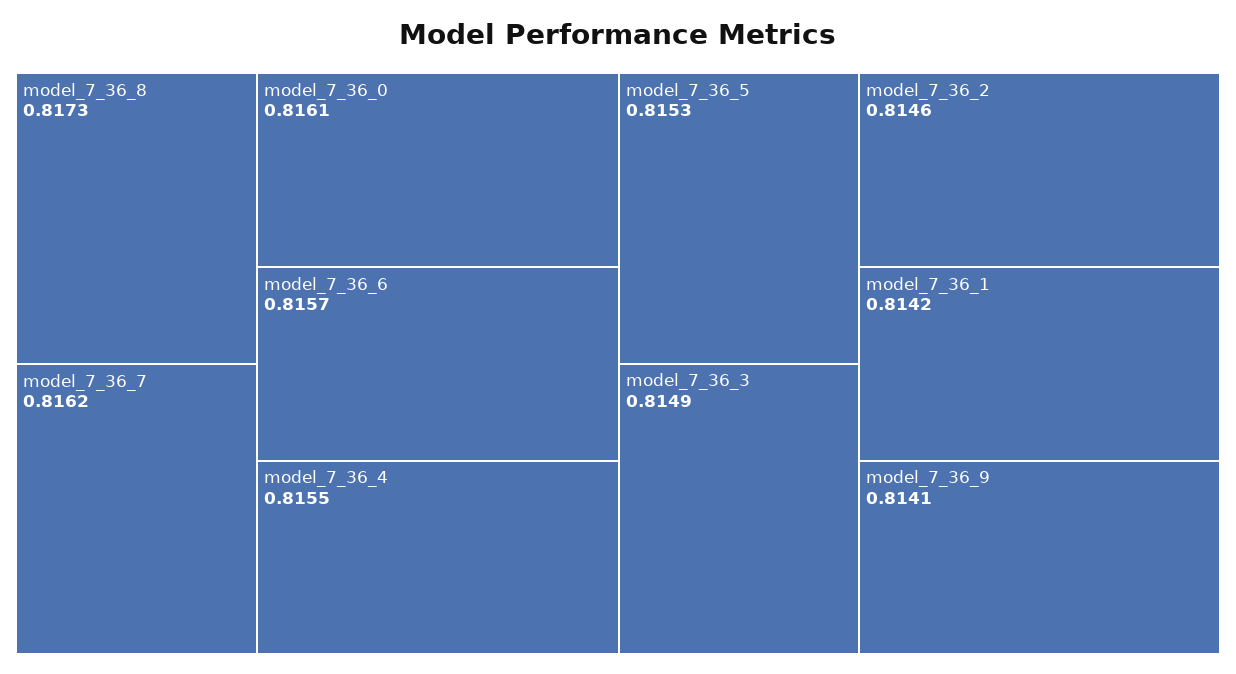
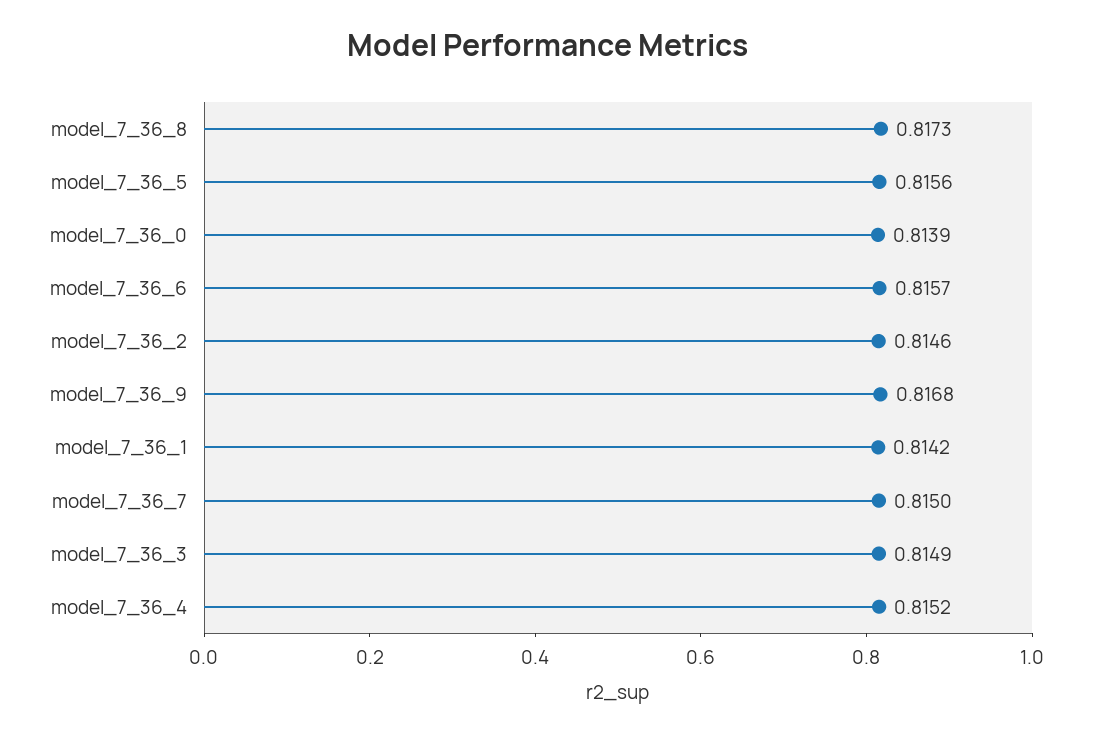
  {
    "model_7_36_8": 0.8173,
-   "model_7_36_7": 0.8162,
+   "model_7_36_7": 0.815,
-   "model_7_36_0": 0.8161,
+   "model_7_36_0": 0.8139,
    "model_7_36_6": 0.8157,
-   "model_7_36_4": 0.8155,
+   "model_7_36_4": 0.8152,
-   "model_7_36_5": 0.8153,
+   "model_7_36_5": 0.8156,
    "model_7_36_3": 0.8149,
    "model_7_36_2": 0.8146,
    "model_7_36_1": 0.8142,
-   "model_7_36_9": 0.8141
+   "model_7_36_9": 0.8168
  }

